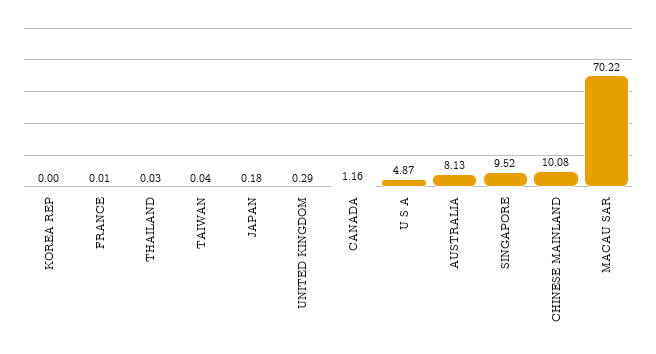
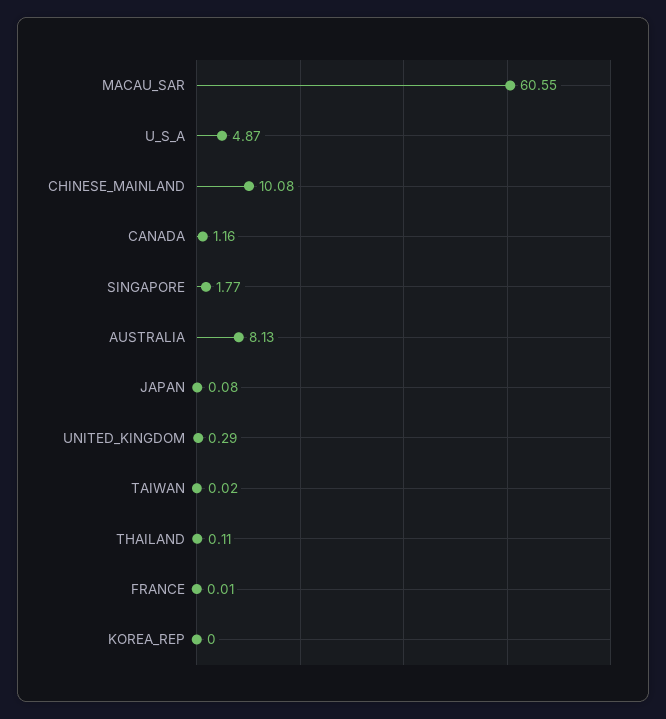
  {
    "KOREA REP": 0,
    "FRANCE": 0.01,
-   "THAILAND": 0.03,
+   "THAILAND": 0.11,
-   "TAIWAN": 0.04,
+   "TAIWAN": 0.02,
-   "JAPAN": 0.18,
+   "JAPAN": 0.08,
    "UNITED KINGDOM": 0.29,
    "CANADA": 1.16,
    "U S A": 4.87,
    "AUSTRALIA": 8.13,
-   "SINGAPORE": 9.52,
+   "SINGAPORE": 1.77,
    "CHINESE MAINLAND": 10.08,
-   "MACAU SAR": 70.22
+   "MACAU SAR": 60.55
  }

